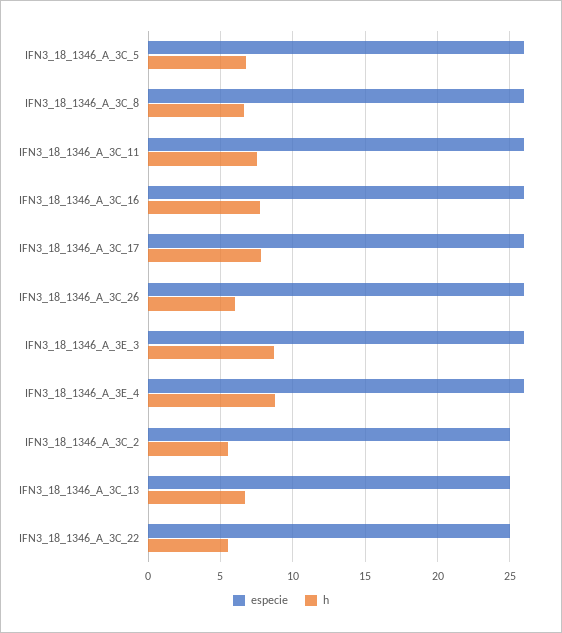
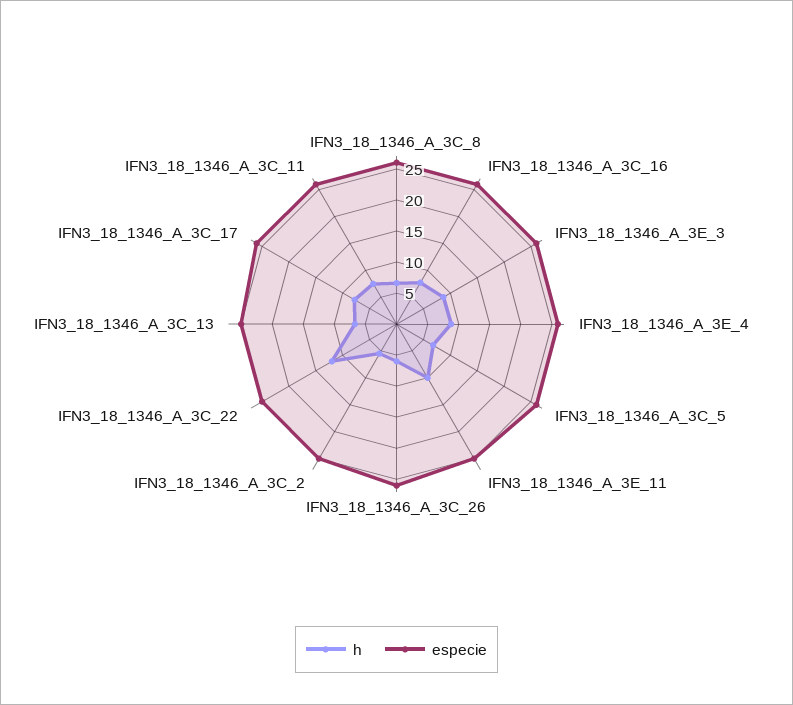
  {
    "especie": {
      "IFN3_18_1346_A_3C_5": 26,
      "IFN3_18_1346_A_3C_8": 26,
      "IFN3_18_1346_A_3C_11": 26,
      "IFN3_18_1346_A_3C_16": 26,
      "IFN3_18_1346_A_3C_17": 26,
      "IFN3_18_1346_A_3C_26": 26,
      "IFN3_18_1346_A_3E_3": 26,
      "IFN3_18_1346_A_3E_4": 26,
      "IFN3_18_1346_A_3C_2": 25,
      "IFN3_18_1346_A_3C_13": 25,
-     "IFN3_18_1346_A_3C_22": 25
+     "IFN3_18_1346_A_3C_22": 25,
+     "IFN3_18_1346_A_3E_11": 25
    },
    "h": {
      "IFN3_18_1346_A_3C_5": 7,
      "IFN3_18_1346_A_3C_8": 6.5,
      "IFN3_18_1346_A_3C_11": 7.5,
      "IFN3_18_1346_A_3C_16": 7.5,
      "IFN3_18_1346_A_3C_17": 8,
      "IFN3_18_1346_A_3C_26": 6,
      "IFN3_18_1346_A_3E_3": 8.5,
      "IFN3_18_1346_A_3E_4": 9,
      "IFN3_18_1346_A_3C_2": 5.5,
      "IFN3_18_1346_A_3C_13": 6.5,
-     "IFN3_18_1346_A_3C_22": 5.5
+     "IFN3_18_1346_A_3C_22": 12.5,
+     "IFN3_18_1346_A_3E_11": 10
    }
  }

